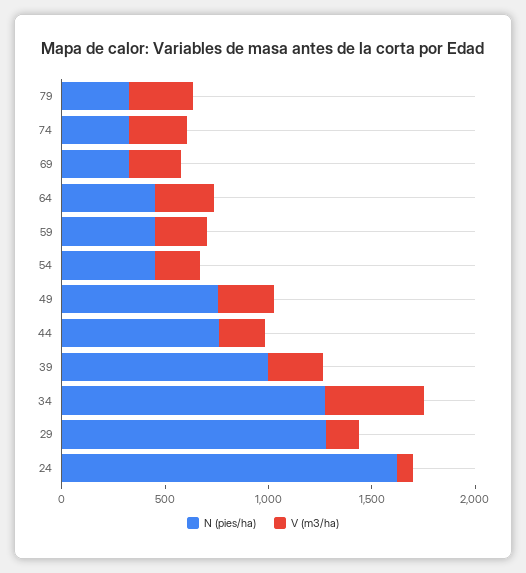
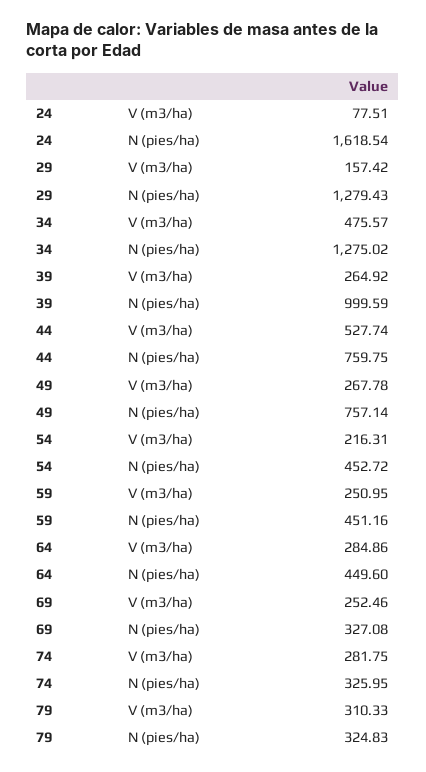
  {
    "N (pies/ha)": {
      "79": 324.83,
      "74": 325.95,
      "69": 327.08,
      "64": 449.6,
      "59": 451.16,
      "54": 452.72,
      "49": 757.14,
      "44": 759.75,
      "39": 999.59,
      "34": 1275.02,
      "29": 1279.43,
      "24": 1618.54
    },
    "V (m3/ha)": {
      "79": 310.33,
      "74": 281.75,
      "69": 252.46,
      "64": 284.86,
      "59": 250.95,
      "54": 216.31,
      "49": 267.78,
-     "44": 200,
+     "44": 527.74,
      "39": 264.92,
      "34": 475.57,
      "29": 157.42,
      "24": 77.51
    }
  }

